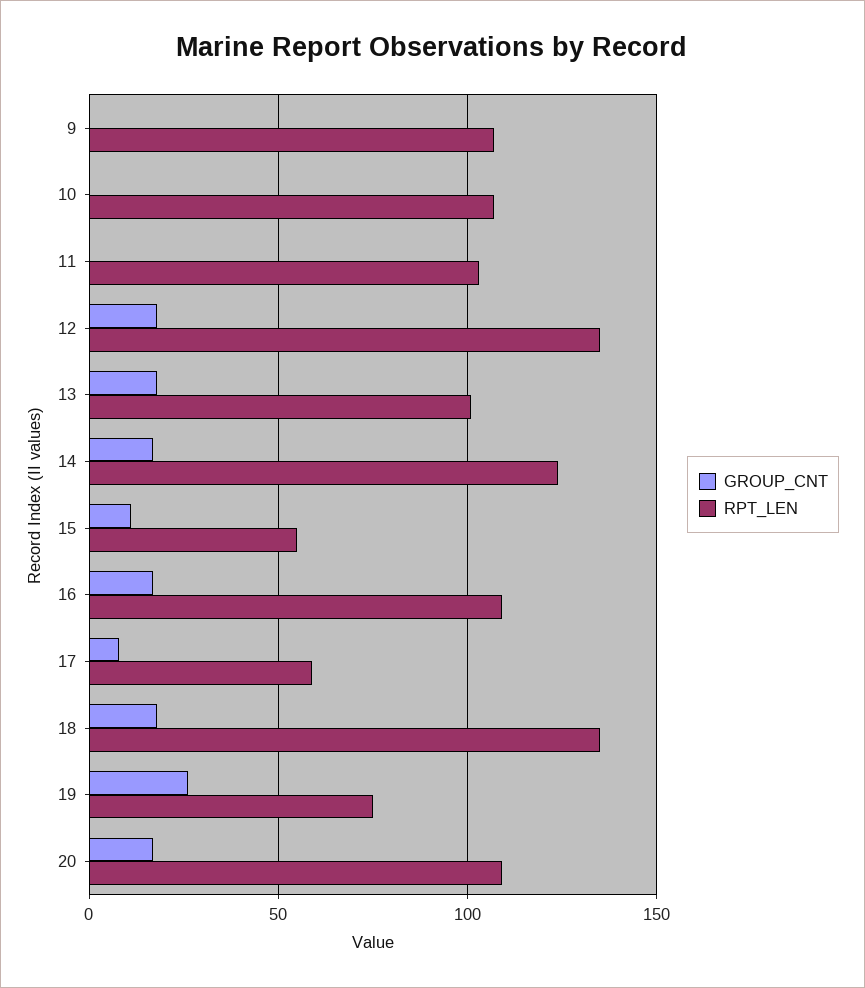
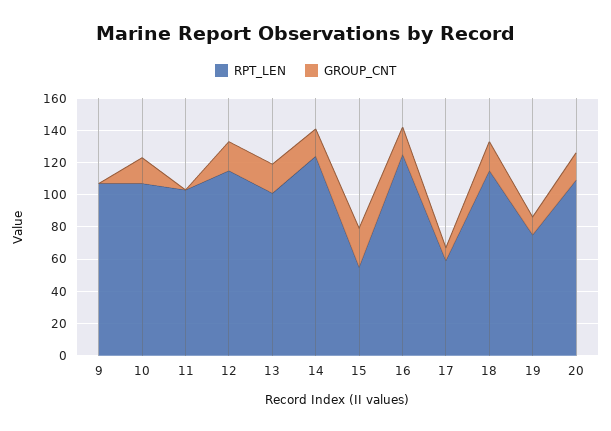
  {
    "GROUP_CNT": {
      "9": 0,
-     "10": 0,
+     "10": 15,
      "11": 0,
      "12": 20,
      "13": 20,
      "14": 15,
-     "15": 10,
+     "15": 25,
      "16": 15,
      "17": 10,
      "18": 20,
-     "19": 25,
+     "19": 10,
      "20": 15
    },
    "RPT_LEN": {
      "9": 105,
      "10": 105,
      "11": 105,
-     "12": 135,
+     "12": 115,
      "13": 100,
      "14": 125,
      "15": 55,
-     "16": 110,
+     "16": 125,
      "17": 60,
-     "18": 135,
+     "18": 115,
      "19": 75,
      "20": 110
    }
  }

